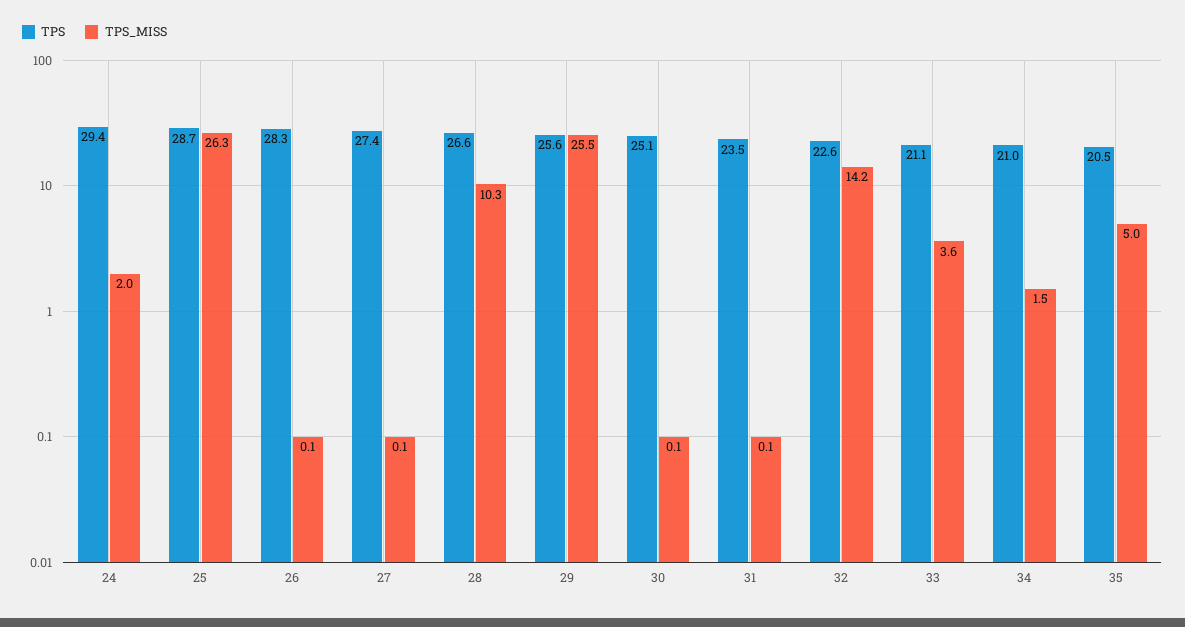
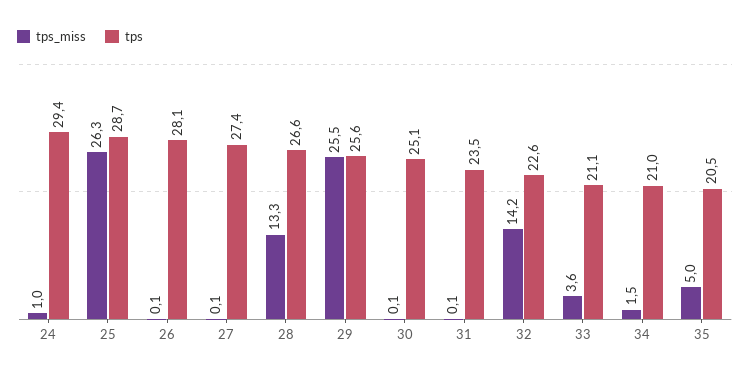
  {
    "TPS": {
      "24": 29.4,
      "25": 28.7,
-     "26": 28.3,
+     "26": 28.1,
      "27": 27.4,
      "28": 26.6,
      "29": 25.6,
      "30": 25.1,
      "31": 23.5,
      "32": 22.6,
      "33": 21.1,
      "34": 21,
      "35": 20.5
    },
    "TPS_MISS": {
-     "24": 2,
+     "24": 1,
      "25": 26.3,
      "26": 0.1,
      "27": 0.1,
-     "28": 10.3,
+     "28": 13.3,
      "29": 25.5,
      "30": 0.1,
      "31": 0.1,
      "32": 14.2,
      "33": 3.6,
      "34": 1.5,
      "35": 5
    }
  }

